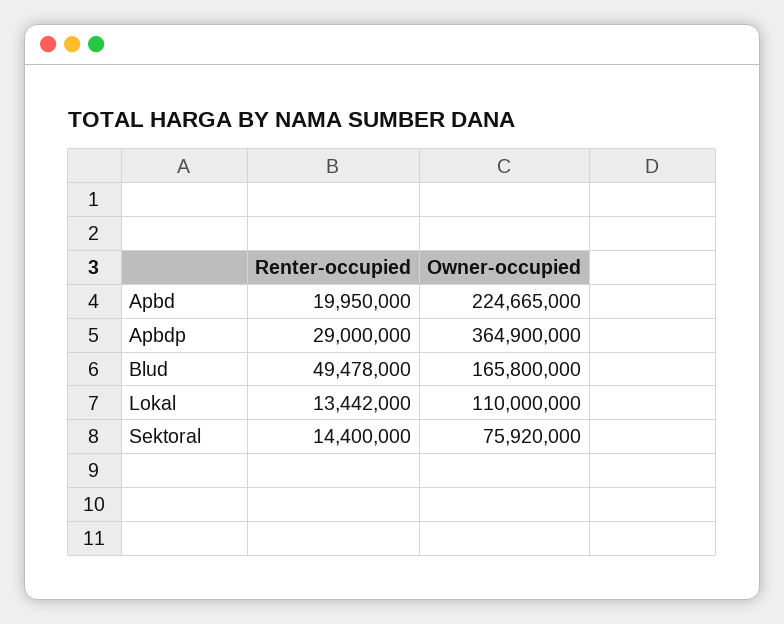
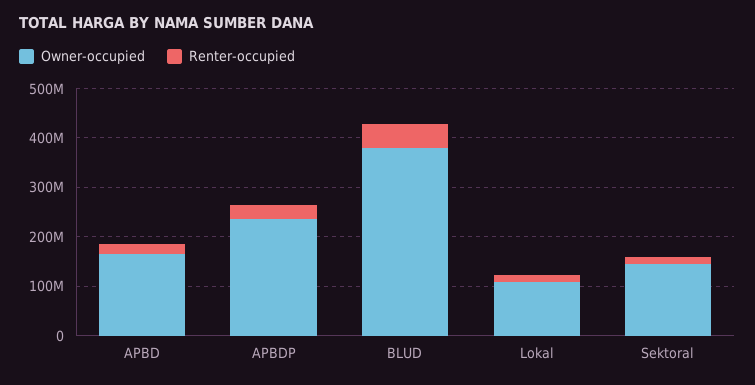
  {
    "Renter-occupied": {
      "Apbd": 19950000,
      "Apbdp": 29000000,
      "Blud": 49478000,
      "Lokal": 13442000,
      "Sektoral": 14400000
    },
    "Owner-occupied": {
-     "Apbd": 224665000,
+     "Apbd": 160000000,
-     "Apbdp": 364900000,
+     "Apbdp": 240000000,
-     "Blud": 165800000,
+     "Blud": 380000000,
      "Lokal": 110000000,
-     "Sektoral": 75920000
+     "Sektoral": 140000000
    }
  }

